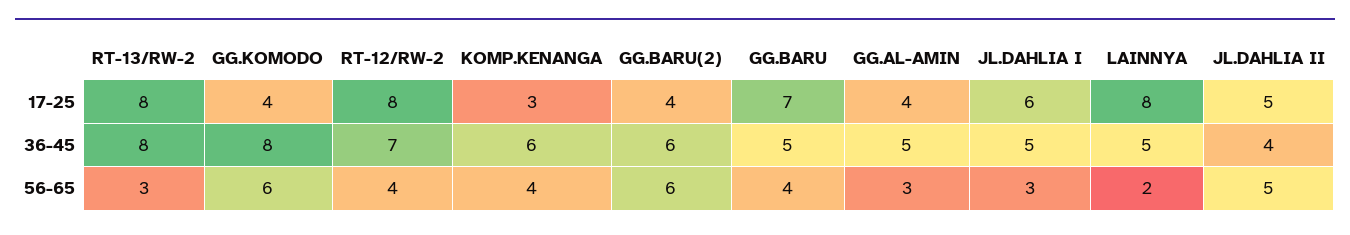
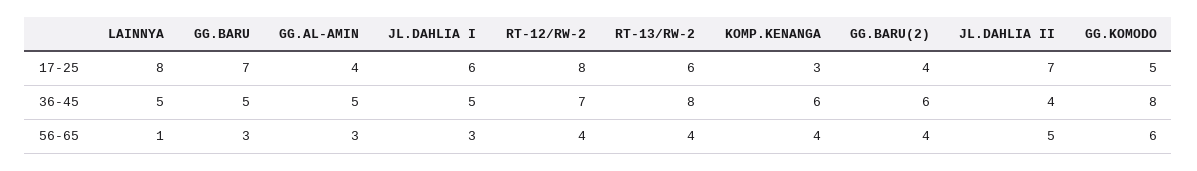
  {
    "RT-13/RW-2": {
-     "17-25": 8,
+     "17-25": 6,
      "36-45": 8,
-     "56-65": 3
+     "56-65": 4
    },
    "GG.KOMODO": {
-     "17-25": 4,
+     "17-25": 5,
      "36-45": 8,
      "56-65": 6
    },
    "RT-12/RW-2": {
      "17-25": 8,
      "36-45": 7,
      "56-65": 4
    },
    "KOMP.KENANGA": {
      "17-25": 3,
      "36-45": 6,
      "56-65": 4
    },
    "GG.BARU(2)": {
      "17-25": 4,
      "36-45": 6,
-     "56-65": 6
+     "56-65": 4
    },
    "GG.BARU": {
      "17-25": 7,
      "36-45": 5,
-     "56-65": 4
+     "56-65": 3
    },
    "GG.AL-AMIN": {
      "17-25": 4,
      "36-45": 5,
      "56-65": 3
    },
    "JL.DAHLIA I": {
      "17-25": 6,
      "36-45": 5,
      "56-65": 3
    },
    "LAINNYA": {
      "17-25": 8,
      "36-45": 5,
-     "56-65": 2
+     "56-65": 1
    },
    "JL.DAHLIA II": {
-     "17-25": 5,
+     "17-25": 7,
      "36-45": 4,
      "56-65": 5
    }
  }

